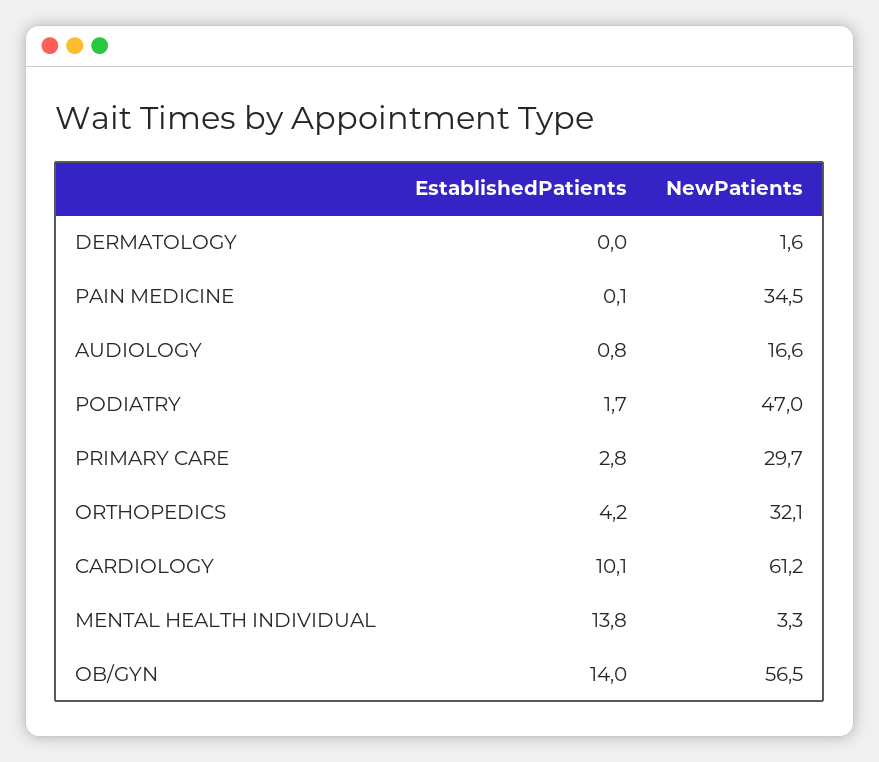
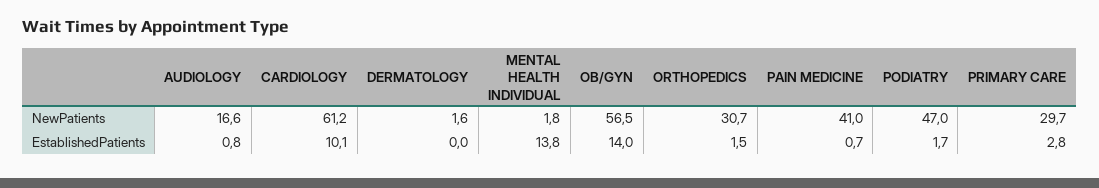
  {
    "EstablishedPatients": {
      "DERMATOLOGY": 0,
-     "PAIN MEDICINE": 0.1,
+     "PAIN MEDICINE": 0.7,
      "AUDIOLOGY": 0.8,
      "PODIATRY": 1.7,
      "PRIMARY CARE": 2.8,
-     "ORTHOPEDICS": 4.2,
+     "ORTHOPEDICS": 1.5,
      "CARDIOLOGY": 10.1,
      "MENTAL HEALTH INDIVIDUAL": 13.8,
      "OB/GYN": 14
    },
    "NewPatients": {
      "DERMATOLOGY": 1.6,
-     "PAIN MEDICINE": 34.5,
+     "PAIN MEDICINE": 41,
      "AUDIOLOGY": 16.6,
      "PODIATRY": 47,
      "PRIMARY CARE": 29.7,
-     "ORTHOPEDICS": 32.1,
+     "ORTHOPEDICS": 30.7,
      "CARDIOLOGY": 61.2,
-     "MENTAL HEALTH INDIVIDUAL": 3.3,
+     "MENTAL HEALTH INDIVIDUAL": 1.8,
      "OB/GYN": 56.5
    }
  }

